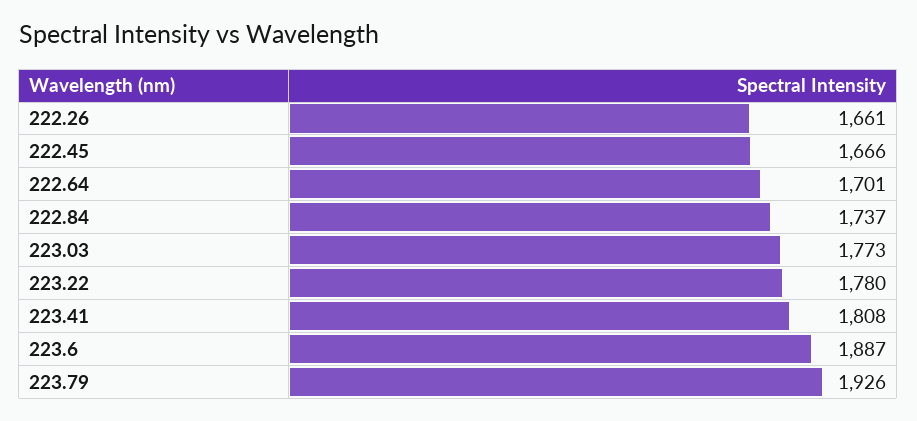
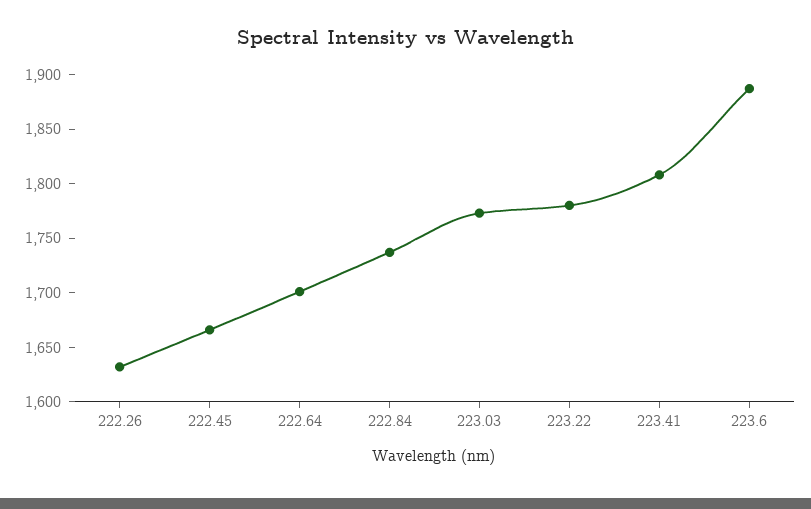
  {
-   "222.26": 1661,
+   "222.26": 1630,
    "222.45": 1666,
    "222.64": 1701,
    "222.84": 1737,
    "223.03": 1773,
    "223.22": 1780,
    "223.41": 1808,
-   "223.6": 1887,
+   "223.6": 1887
-   "223.79": 1926
  }

